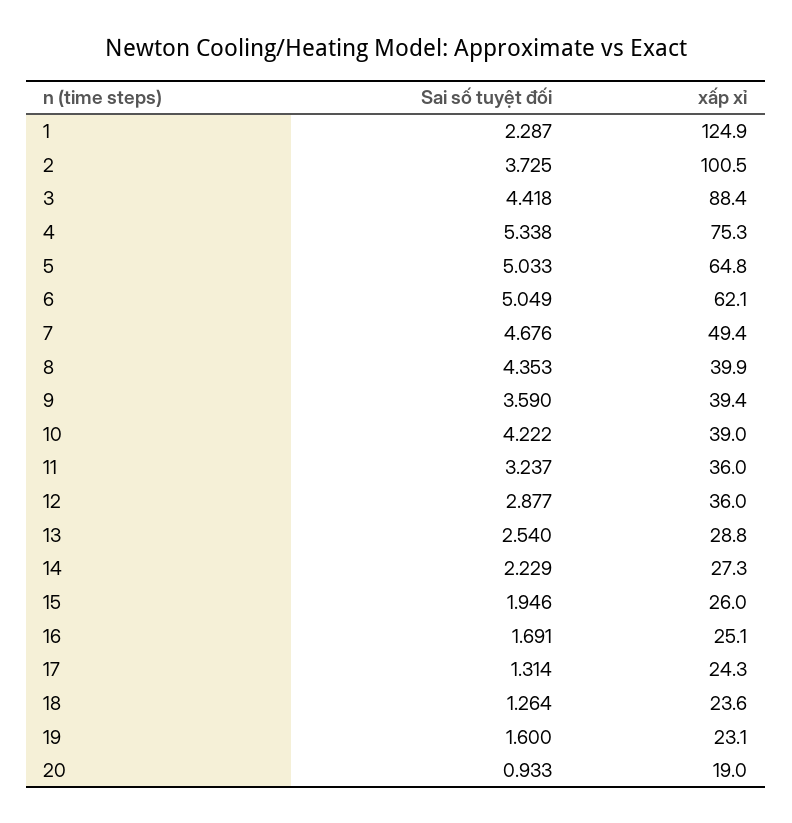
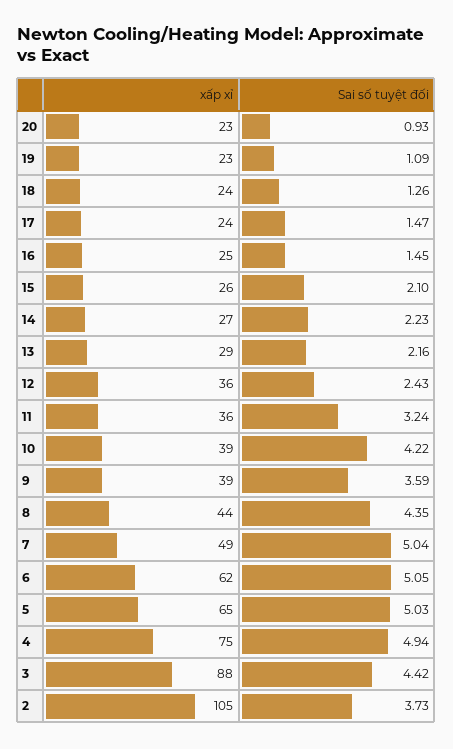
  {
    "Sai số tuyệt đối": {
-     "1": 2.287,
      "2": 3.725,
      "3": 4.418,
-     "4": 5.338,
+     "4": 4.94,
      "5": 5.033,
      "6": 5.049,
-     "7": 4.676,
+     "7": 5.04,
      "8": 4.353,
      "9": 3.59,
      "10": 4.222,
      "11": 3.237,
-     "12": 2.877,
+     "12": 2.43,
-     "13": 2.54,
+     "13": 2.16,
      "14": 2.229,
-     "15": 1.946,
+     "15": 2.1,
-     "16": 1.691,
+     "16": 1.45,
-     "17": 1.314,
+     "17": 1.47,
      "18": 1.264,
-     "19": 1.6,
+     "19": 1.09,
      "20": 0.933
    },
    "xấp xỉ": {
-     "1": 124.9,
-     "2": 100.5,
+     "2": 105,
      "3": 88.4,
      "4": 75.3,
      "5": 64.8,
      "6": 62.1,
      "7": 49.4,
-     "8": 39.9,
+     "8": 44,
      "9": 39.4,
      "10": 39,
      "11": 36,
      "12": 36,
      "13": 28.8,
      "14": 27.3,
      "15": 26,
      "16": 25.1,
      "17": 24.3,
      "18": 23.6,
      "19": 23.1,
-     "20": 19
+     "20": 23
    }
  }

